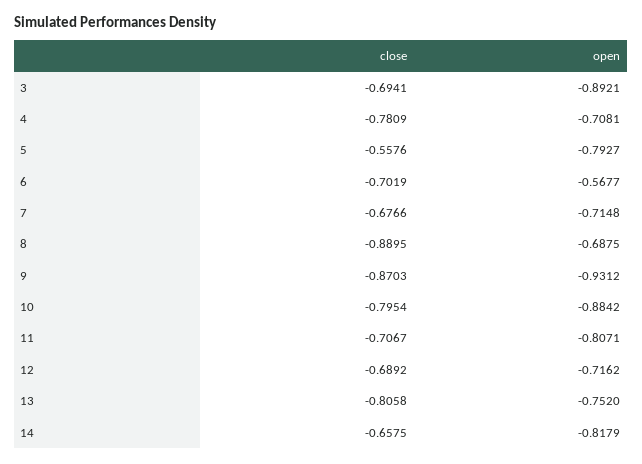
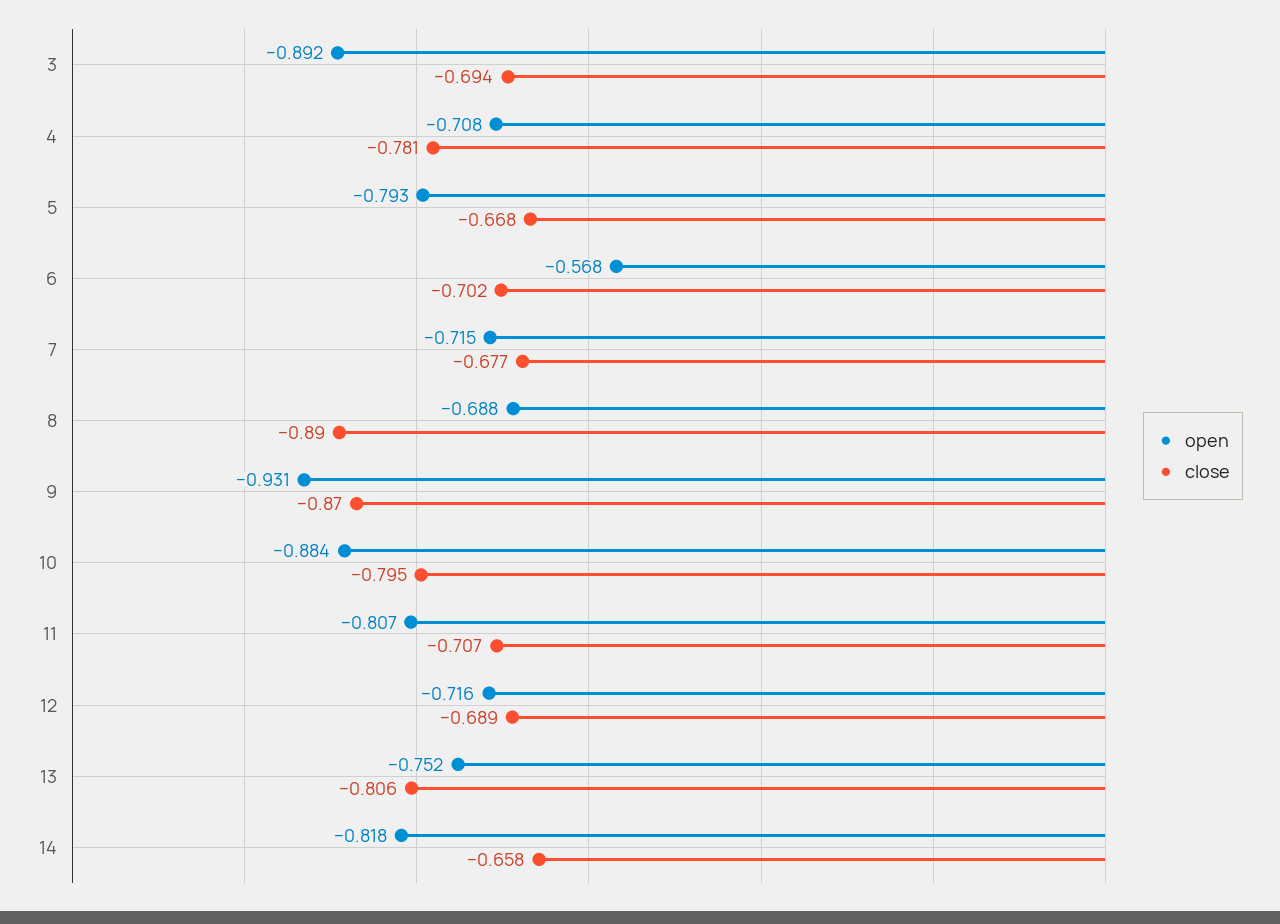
  {
    "close": {
      "3": -0.6941,
      "4": -0.7809,
-     "5": -0.5576,
+     "5": -0.668,
      "6": -0.7019,
      "7": -0.6766,
      "8": -0.8895,
      "9": -0.8703,
      "10": -0.7954,
      "11": -0.7067,
      "12": -0.6892,
      "13": -0.8058,
      "14": -0.6575
    },
    "open": {
      "3": -0.8921,
      "4": -0.7081,
      "5": -0.7927,
      "6": -0.5677,
      "7": -0.7148,
      "8": -0.6875,
      "9": -0.9312,
      "10": -0.8842,
      "11": -0.8071,
      "12": -0.7162,
      "13": -0.752,
      "14": -0.8179
    }
  }

